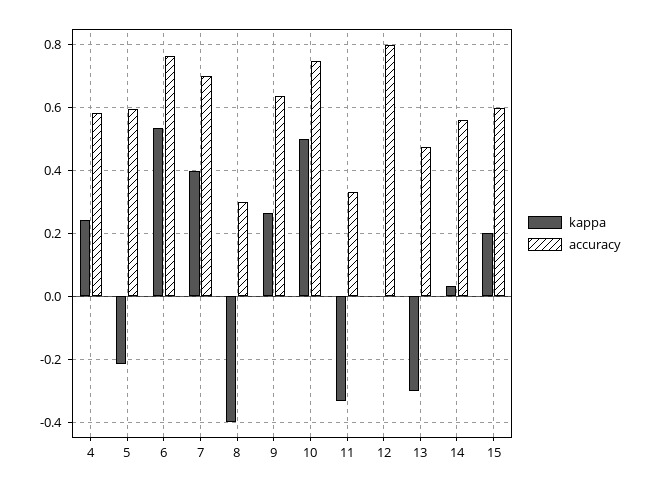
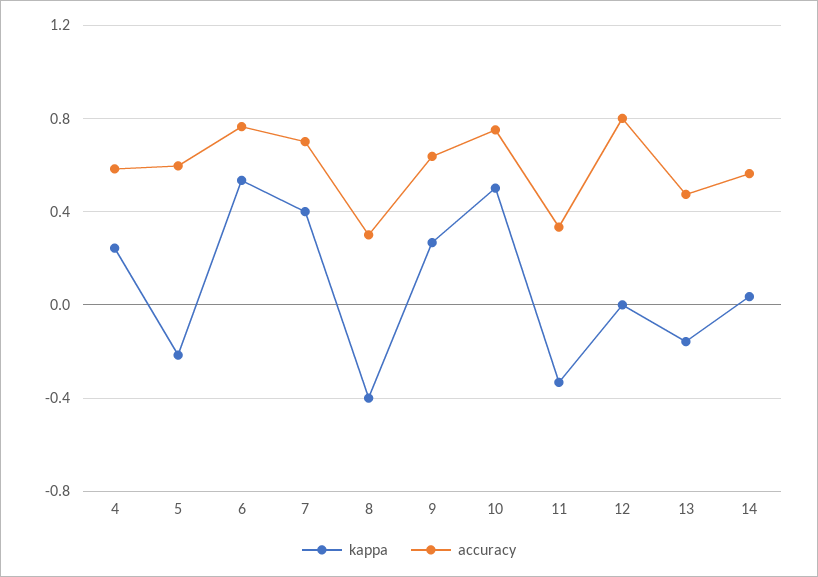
  {
    "kappa": {
      "4": 0.24,
      "5": -0.22,
      "6": 0.54,
      "7": 0.4,
      "8": -0.4,
      "9": 0.26,
      "10": 0.5,
      "11": -0.34,
      "12": 0,
-     "13": -0.3,
+     "13": -0.15,
-     "14": 0.04,
+     "14": 0.04
-     "15": 0.2
    },
    "accuracy": {
      "4": 0.58,
      "5": 0.6,
      "6": 0.76,
      "7": 0.7,
      "8": 0.3,
      "9": 0.64,
      "10": 0.76,
      "11": 0.34,
      "12": 0.8,
      "13": 0.48,
-     "14": 0.56,
+     "14": 0.56
-     "15": 0.6
    }
  }

